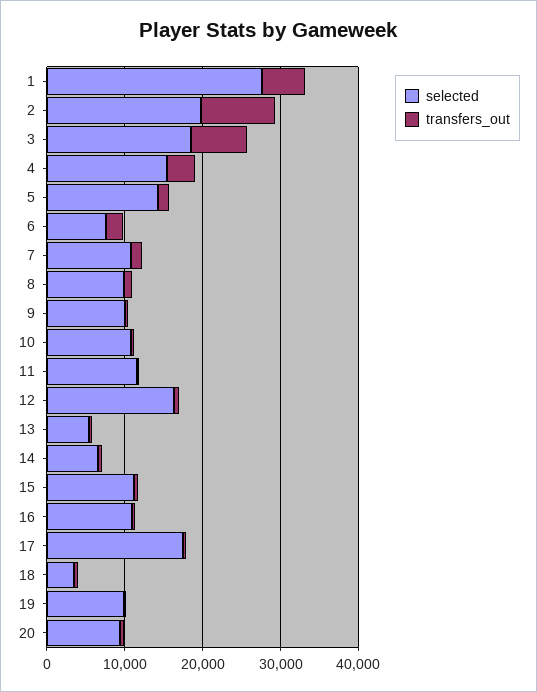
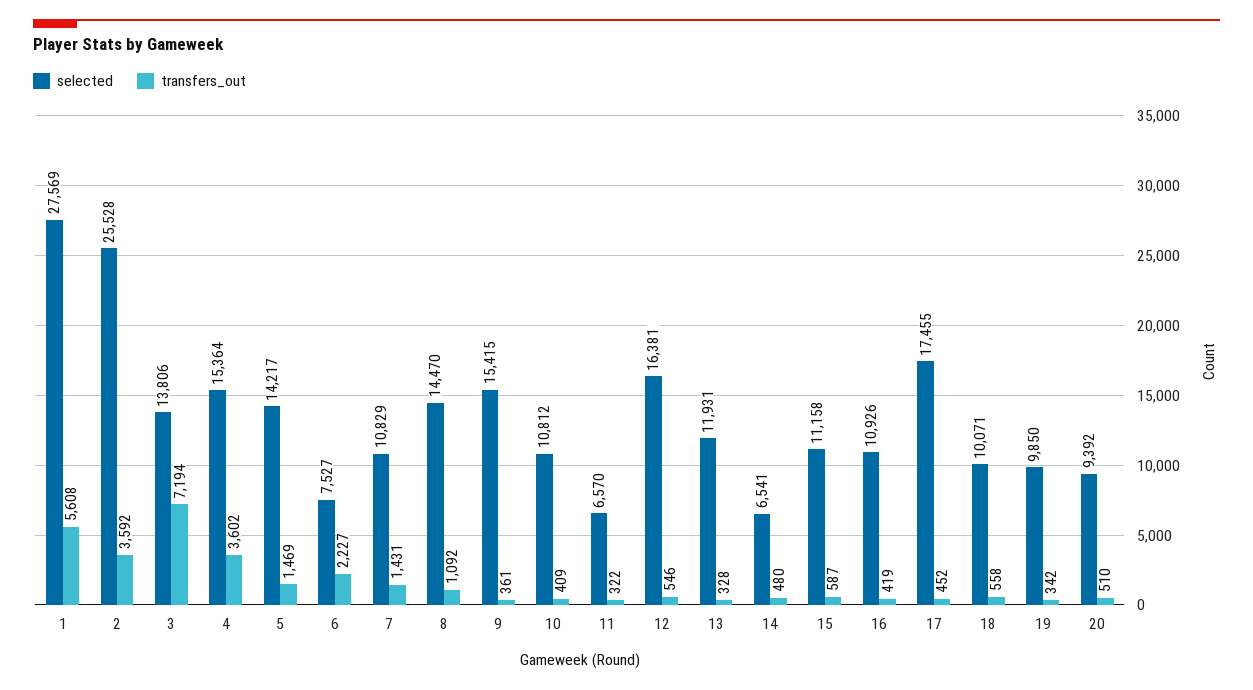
  {
    "selected": {
      "1": 27569,
-     "2": 20000,
+     "2": 25528,
-     "3": 18000,
+     "3": 13806,
      "4": 15364,
      "5": 14217,
      "6": 7527,
      "7": 10829,
-     "8": 10000,
+     "8": 14470,
-     "9": 10000,
+     "9": 15415,
      "10": 10812,
-     "11": 12000,
+     "11": 6570,
      "12": 16381,
-     "13": 6000,
+     "13": 11931,
      "14": 6541,
      "15": 11158,
      "16": 10926,
      "17": 17455,
-     "18": 4000,
+     "18": 10071,
      "19": 9850,
      "20": 9392
    },
    "transfers_out": {
      "1": 5608,
-     "2": 10000,
+     "2": 3592,
      "3": 7194,
      "4": 3602,
      "5": 1469,
      "6": 2227,
      "7": 1431,
      "8": 1092,
      "9": 361,
      "10": 409,
      "11": 322,
      "12": 546,
      "13": 328,
      "14": 480,
      "15": 587,
      "16": 419,
      "17": 452,
      "18": 558,
      "19": 342,
      "20": 510
    }
  }

